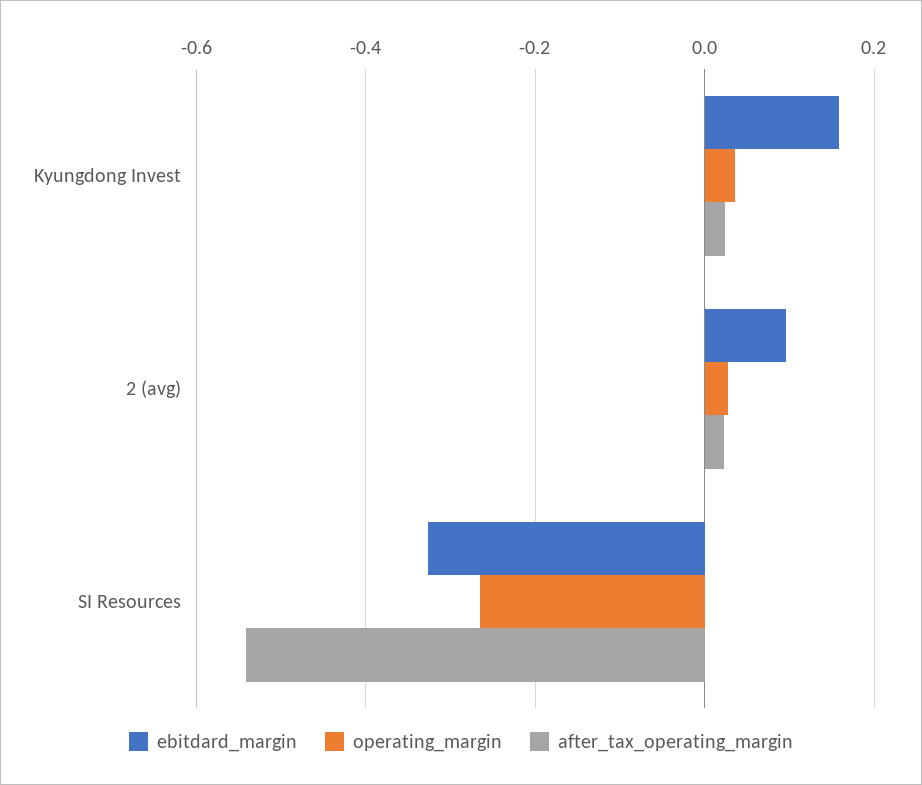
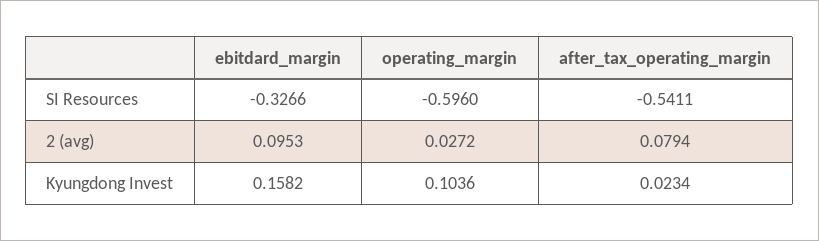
  {
    "ebitdard_margin": {
      "Kyungdong Invest": 0.1582,
      "2 (avg)": 0.0953,
      "SI Resources": -0.3266
    },
    "operating_margin": {
-     "Kyungdong Invest": 0.04,
+     "Kyungdong Invest": 0.1036,
      "2 (avg)": 0.0272,
-     "SI Resources": -0.26
+     "SI Resources": -0.596
    },
    "after_tax_operating_margin": {
      "Kyungdong Invest": 0.0234,
-     "2 (avg)": 0.02,
+     "2 (avg)": 0.0794,
      "SI Resources": -0.5411
    }
  }

